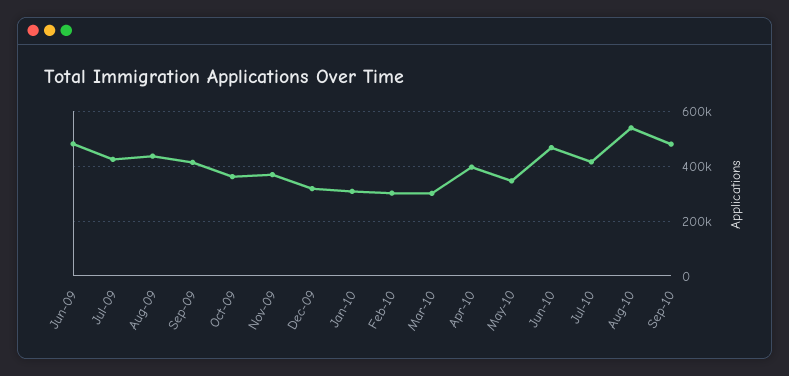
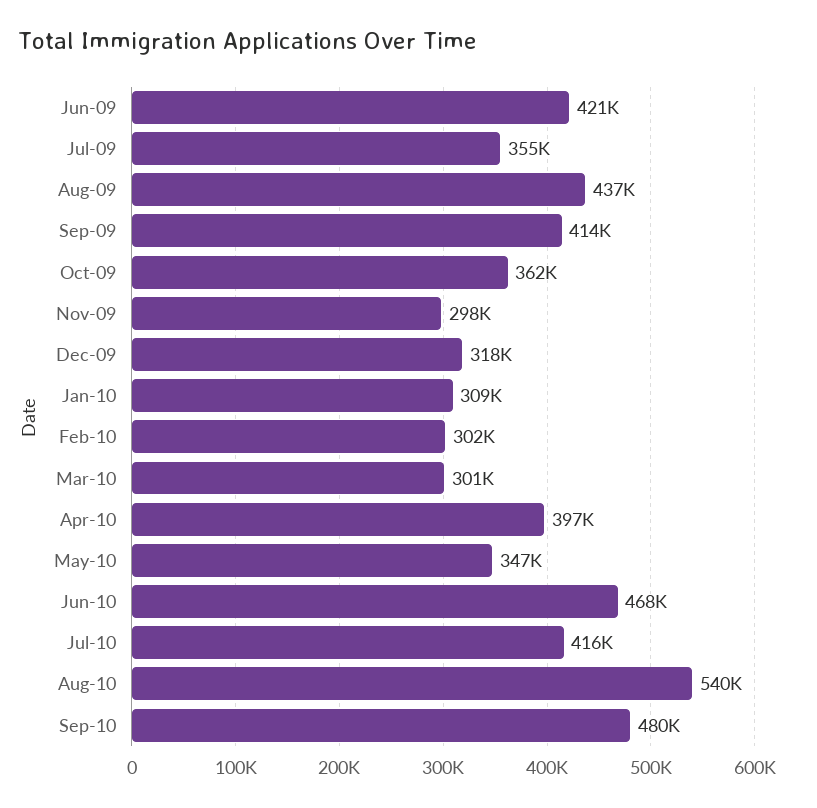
  {
-   "Jun-09": 475000,
+   "Jun-09": 421000,
-   "Jul-09": 425000,
+   "Jul-09": 355000,
    "Aug-09": 437000,
    "Sep-09": 414000,
    "Oct-09": 362000,
-   "Nov-09": 375000,
+   "Nov-09": 298000,
    "Dec-09": 318000,
    "Jan-10": 309000,
    "Feb-10": 302000,
    "Mar-10": 301000,
    "Apr-10": 397000,
    "May-10": 347000,
    "Jun-10": 468000,
    "Jul-10": 416000,
    "Aug-10": 540000,
    "Sep-10": 480000
  }

